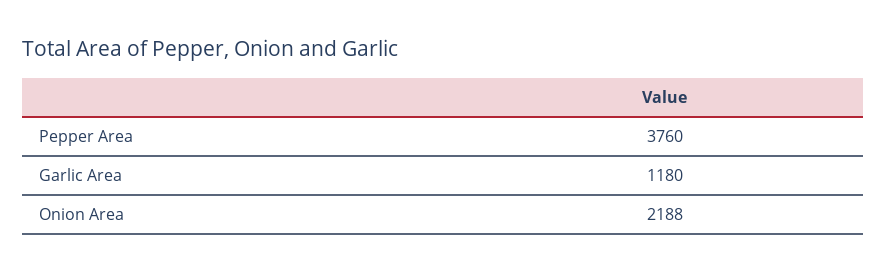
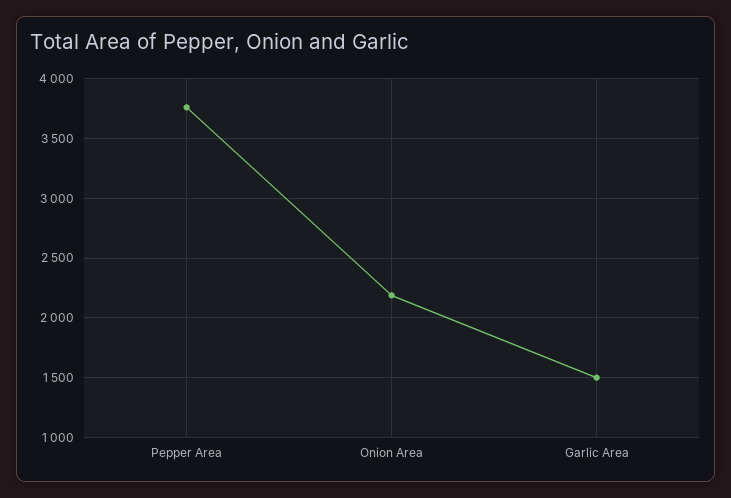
  {
    "Pepper Area": 3760,
-   "Garlic Area": 1180,
+   "Garlic Area": 1500,
    "Onion Area": 2188
  }

